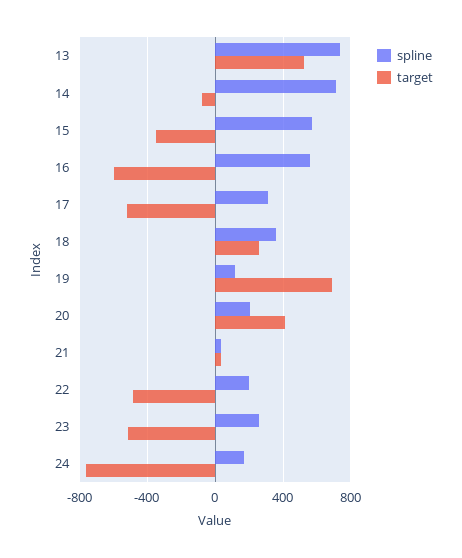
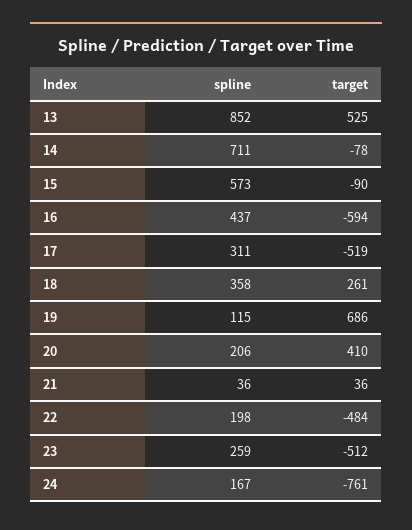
  {
    "spline": {
-     "13": 750,
+     "13": 852,
      "14": 711,
      "15": 573,
-     "16": 550,
+     "16": 437,
      "17": 311,
      "18": 358,
      "19": 115,
      "20": 206,
      "21": 36,
      "22": 198,
      "23": 259,
      "24": 167
    },
    "target": {
      "13": 525,
      "14": -78,
-     "15": -350,
+     "15": -90,
      "16": -594,
      "17": -519,
      "18": 261,
      "19": 686,
      "20": 410,
      "21": 36,
      "22": -484,
      "23": -512,
      "24": -761
    }
  }

